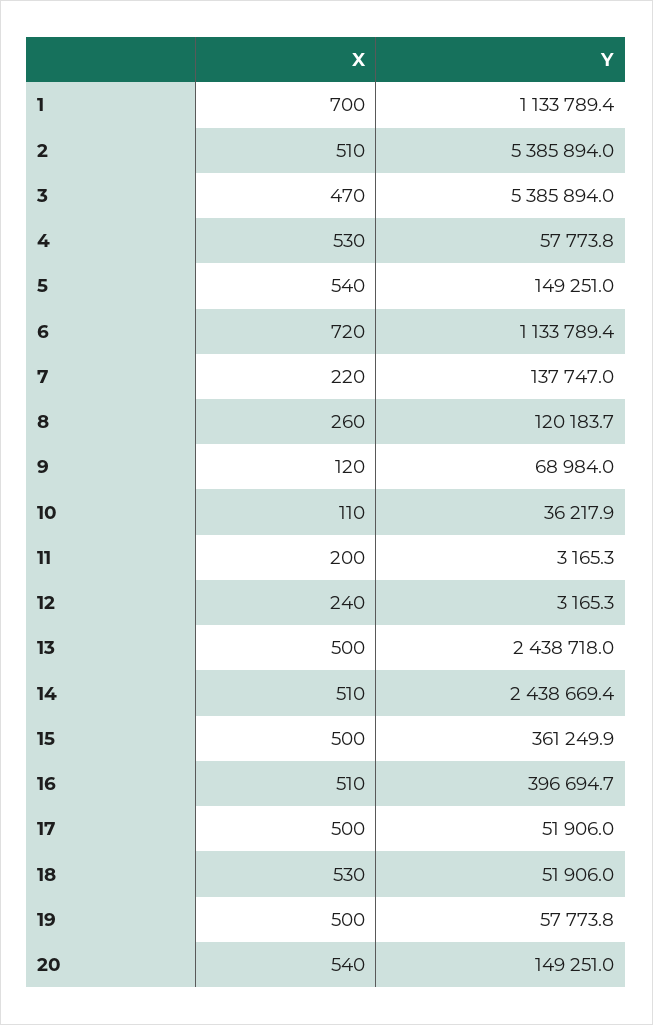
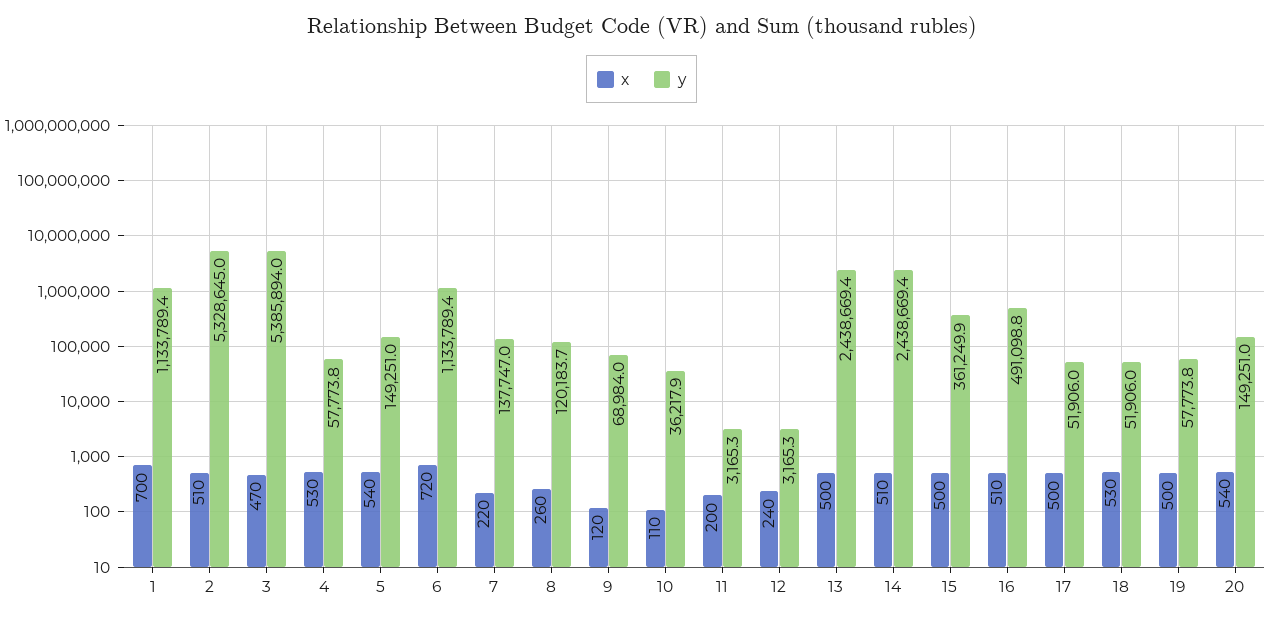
  {
    "X": {
      "1": 700,
      "2": 510,
      "3": 470,
      "4": 530,
      "5": 540,
      "6": 720,
      "7": 220,
      "8": 260,
      "9": 120,
      "10": 110,
      "11": 200,
      "12": 240,
      "13": 500,
      "14": 510,
      "15": 500,
      "16": 510,
      "17": 500,
      "18": 530,
      "19": 500,
      "20": 540
    },
    "Y": {
      "1": 1133789.4,
-     "2": 5385894,
+     "2": 5328645,
      "3": 5385894,
      "4": 57773.8,
      "5": 149251,
      "6": 1133789.4,
      "7": 137747,
      "8": 120183.7,
      "9": 68984,
      "10": 36217.9,
      "11": 3165.3,
      "12": 3165.3,
-     "13": 2438718,
+     "13": 2438669.4,
      "14": 2438669.4,
      "15": 361249.9,
-     "16": 396694.7,
+     "16": 491098.8,
      "17": 51906,
      "18": 51906,
      "19": 57773.8,
      "20": 149251
    }
  }

